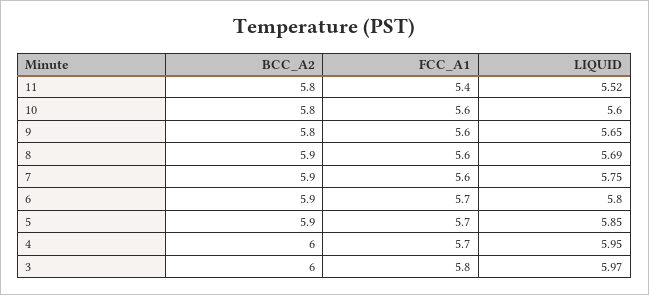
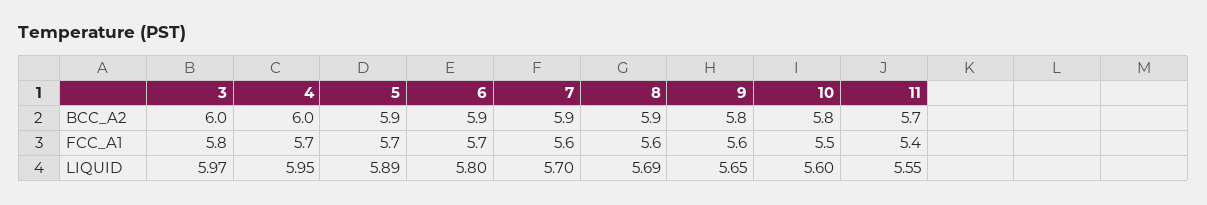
  {
    "BCC_A2": {
-     "11": 5.8,
+     "11": 5.7,
      "10": 5.8,
      "9": 5.8,
      "8": 5.9,
      "7": 5.9,
      "6": 5.9,
      "5": 5.9,
      "4": 6,
      "3": 6
    },
    "FCC_A1": {
      "11": 5.4,
-     "10": 5.6,
+     "10": 5.5,
      "9": 5.6,
      "8": 5.6,
      "7": 5.6,
      "6": 5.7,
      "5": 5.7,
      "4": 5.7,
      "3": 5.8
    },
    "LIQUID": {
-     "11": 5.52,
+     "11": 5.55,
      "10": 5.6,
      "9": 5.65,
      "8": 5.69,
-     "7": 5.75,
+     "7": 5.7,
      "6": 5.8,
-     "5": 5.85,
+     "5": 5.89,
      "4": 5.95,
      "3": 5.97
    }
  }

